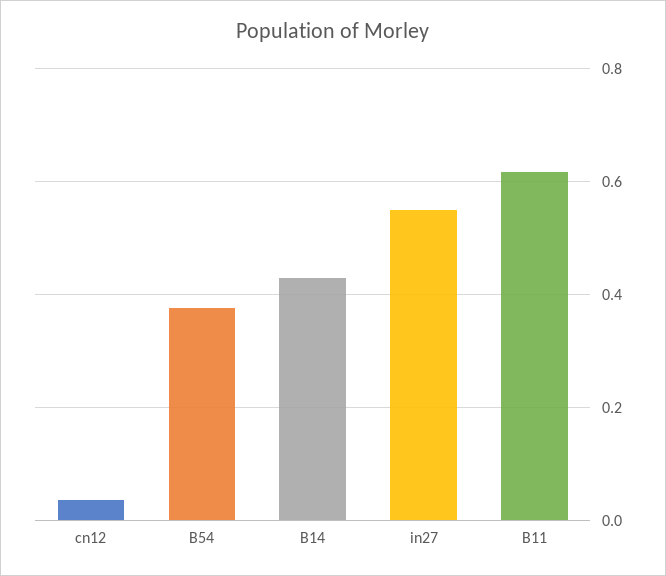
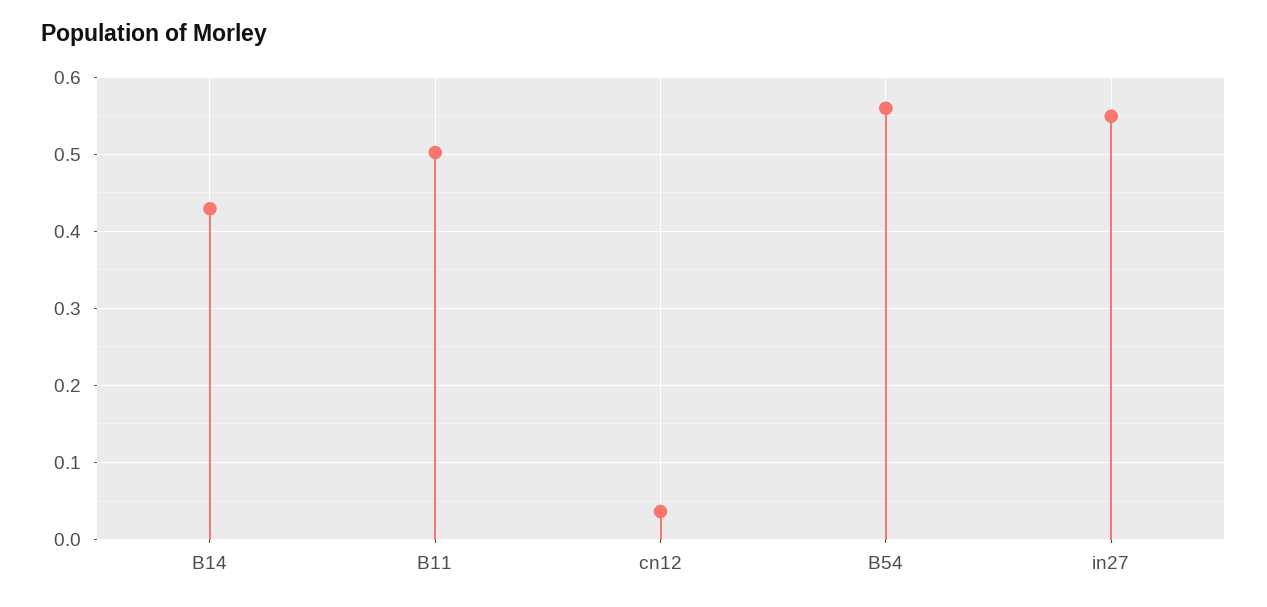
  {
    "cn12": 0.04,
-   "B54": 0.38,
+   "B54": 0.56,
    "B14": 0.43,
    "in27": 0.55,
-   "B11": 0.62
+   "B11": 0.5
  }

